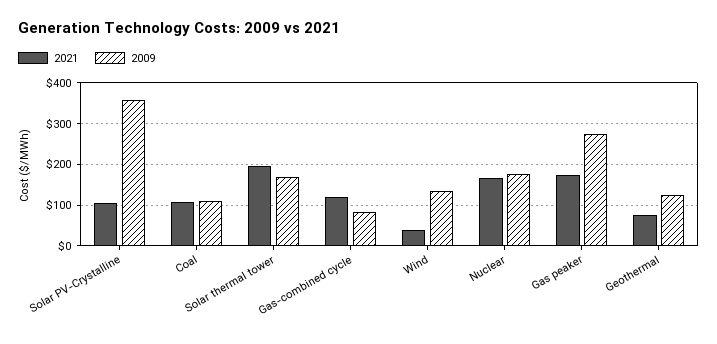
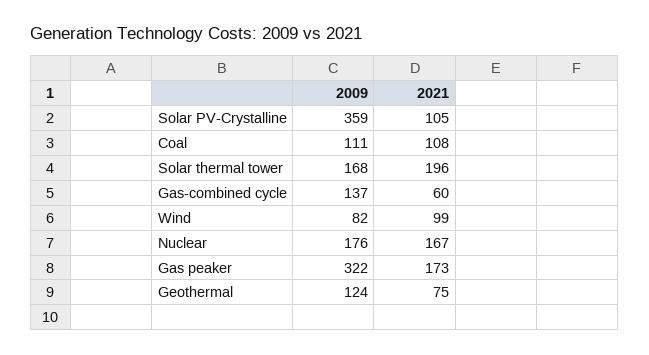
  {
    "2021": {
      "Solar PV-Crystalline": 105,
      "Coal": 108,
      "Solar thermal tower": 196,
-     "Gas-combined cycle": 120,
+     "Gas-combined cycle": 60,
-     "Wind": 40,
+     "Wind": 99,
      "Nuclear": 167,
      "Gas peaker": 173,
      "Geothermal": 75
    },
    "2009": {
      "Solar PV-Crystalline": 359,
      "Coal": 111,
      "Solar thermal tower": 168,
-     "Gas-combined cycle": 80,
+     "Gas-combined cycle": 137,
-     "Wind": 140,
+     "Wind": 82,
      "Nuclear": 176,
-     "Gas peaker": 280,
+     "Gas peaker": 322,
      "Geothermal": 124
    }
  }

